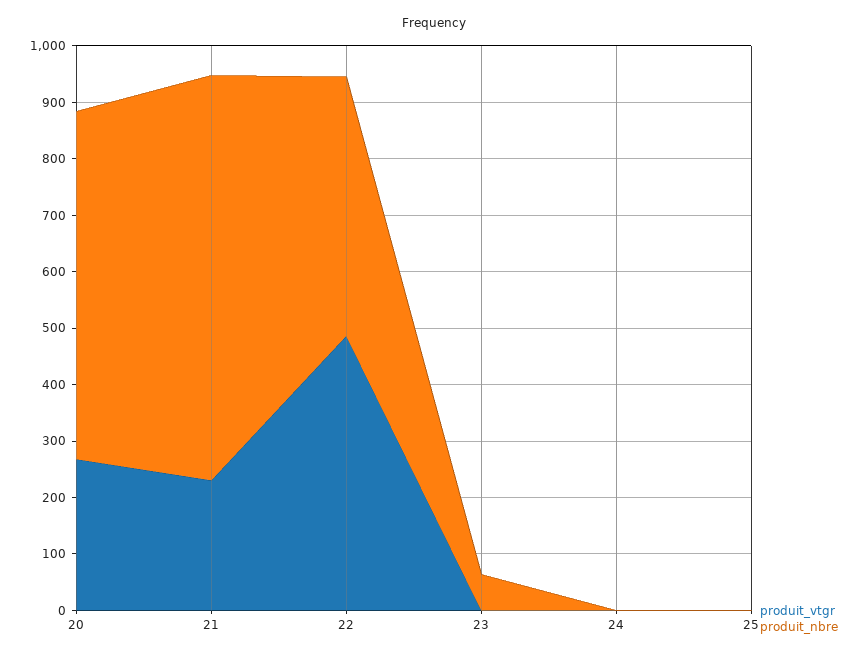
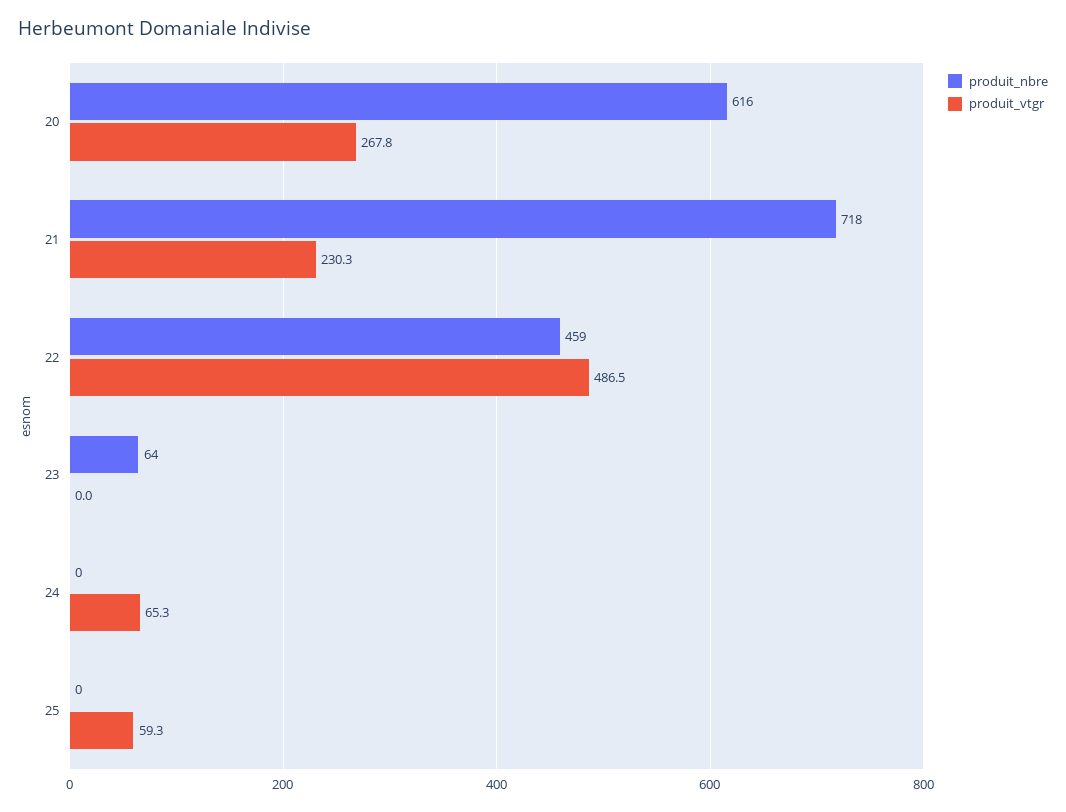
  {
    "produit_vtgr": {
      "20": 267.8,
      "21": 230.3,
      "22": 486.5,
      "23": 0,
-     "24": 0,
+     "24": 65.3,
-     "25": 0
+     "25": 59.3
    },
    "produit_nbre": {
      "20": 616,
      "21": 718,
      "22": 459,
      "23": 64,
      "24": 0,
      "25": 0
    }
  }

